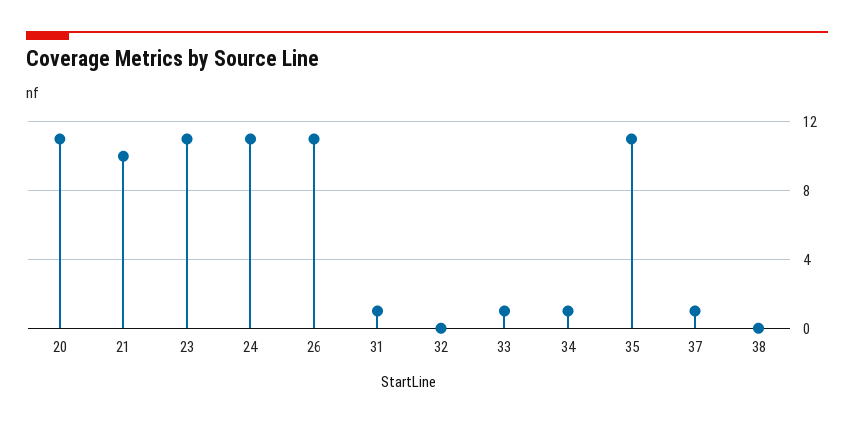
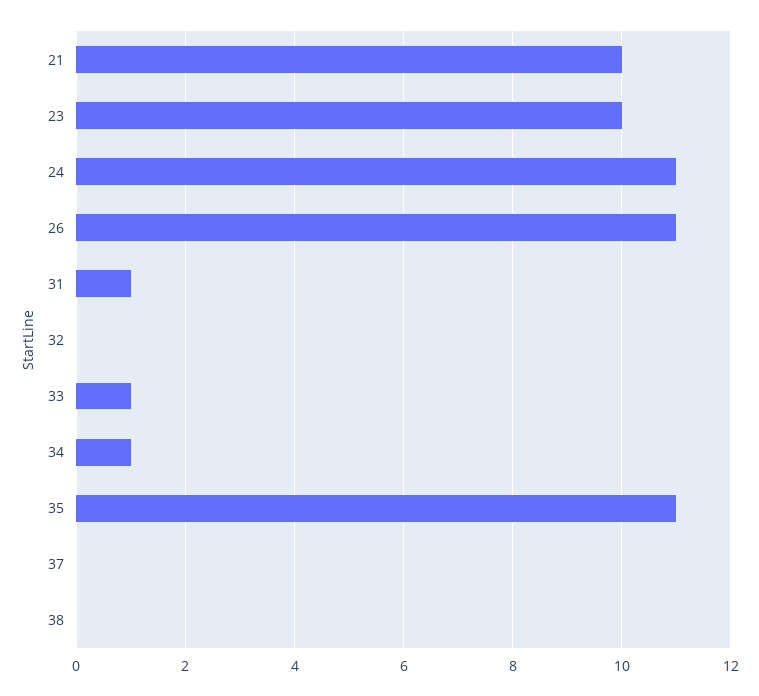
  {
-   "20": 11,
    "21": 10,
-   "23": 11,
+   "23": 10,
    "24": 11,
    "26": 11,
    "31": 1,
    "32": 0,
    "33": 1,
    "34": 1,
    "35": 11,
-   "37": 1,
+   "37": 0,
    "38": 0
  }

